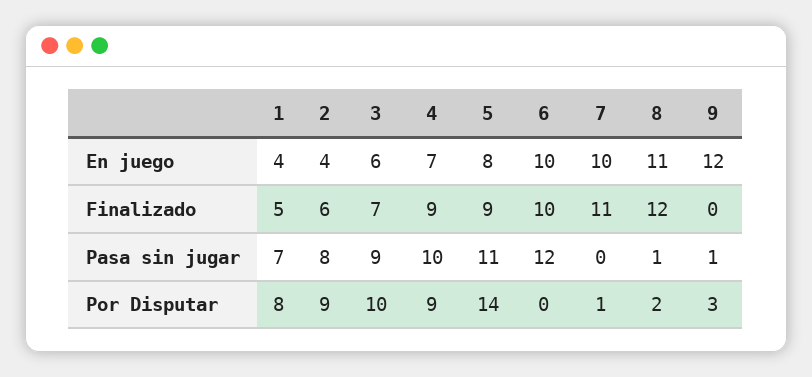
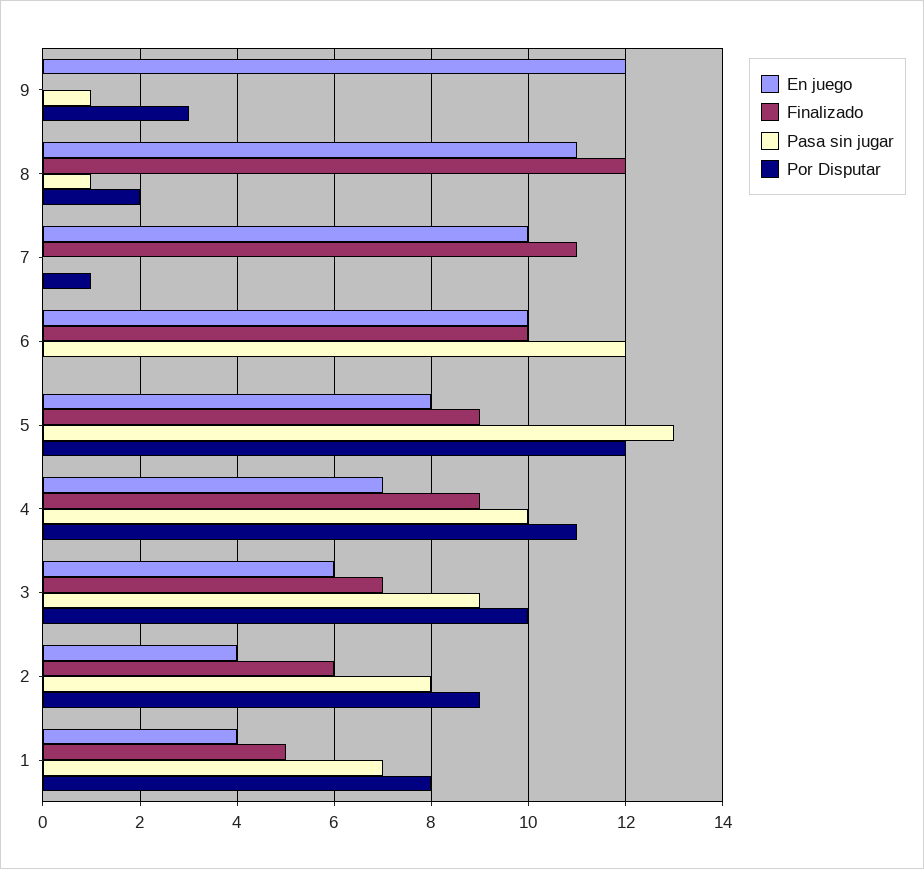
  {
    "En juego": {
      "1": 4,
      "2": 4,
      "3": 6,
      "4": 7,
      "5": 8,
      "6": 10,
      "7": 10,
      "8": 11,
      "9": 12
    },
    "Finalizado": {
      "1": 5,
      "2": 6,
      "3": 7,
      "4": 9,
      "5": 9,
      "6": 10,
      "7": 11,
      "8": 12,
      "9": 0
    },
    "Pasa sin jugar": {
      "1": 7,
      "2": 8,
      "3": 9,
      "4": 10,
-     "5": 11,
+     "5": 13,
      "6": 12,
      "7": 0,
      "8": 1,
      "9": 1
    },
    "Por Disputar": {
      "1": 8,
      "2": 9,
      "3": 10,
-     "4": 9,
+     "4": 11,
-     "5": 14,
+     "5": 12,
      "6": 0,
      "7": 1,
      "8": 2,
      "9": 3
    }
  }

